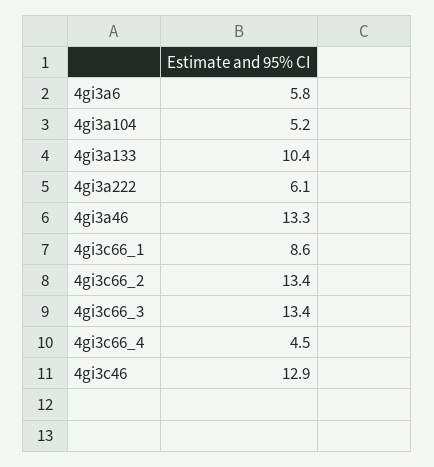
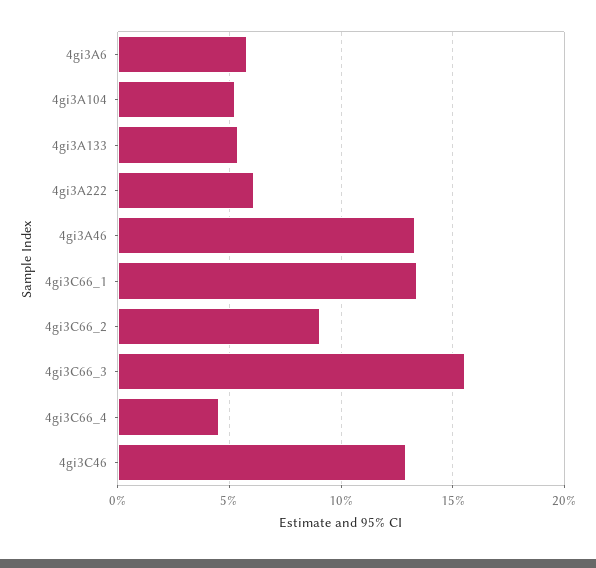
  {
    "4gi3a6": 5.8,
    "4gi3a104": 5.2,
-   "4gi3a133": 10.4,
+   "4gi3a133": 5.5,
    "4gi3a222": 6.1,
    "4gi3a46": 13.3,
-   "4gi3c66_1": 8.6,
+   "4gi3c66_1": 13.5,
-   "4gi3c66_2": 13.4,
+   "4gi3c66_2": 9,
-   "4gi3c66_3": 13.4,
+   "4gi3c66_3": 15.5,
    "4gi3c66_4": 4.5,
    "4gi3c46": 12.9
  }

